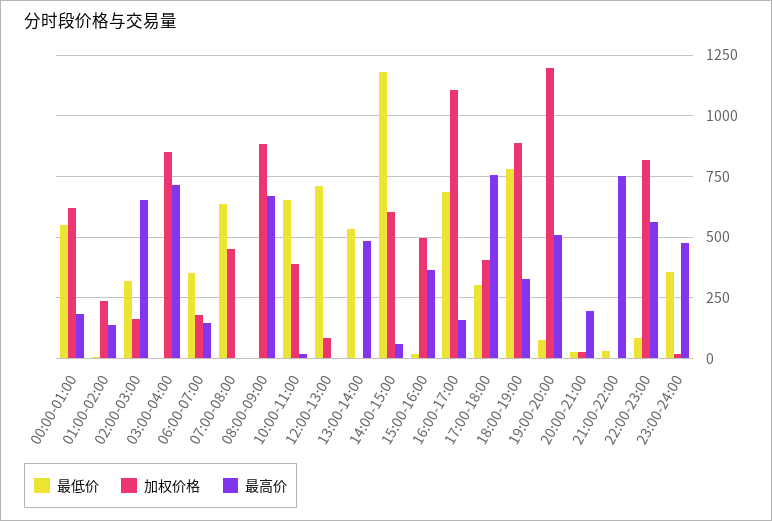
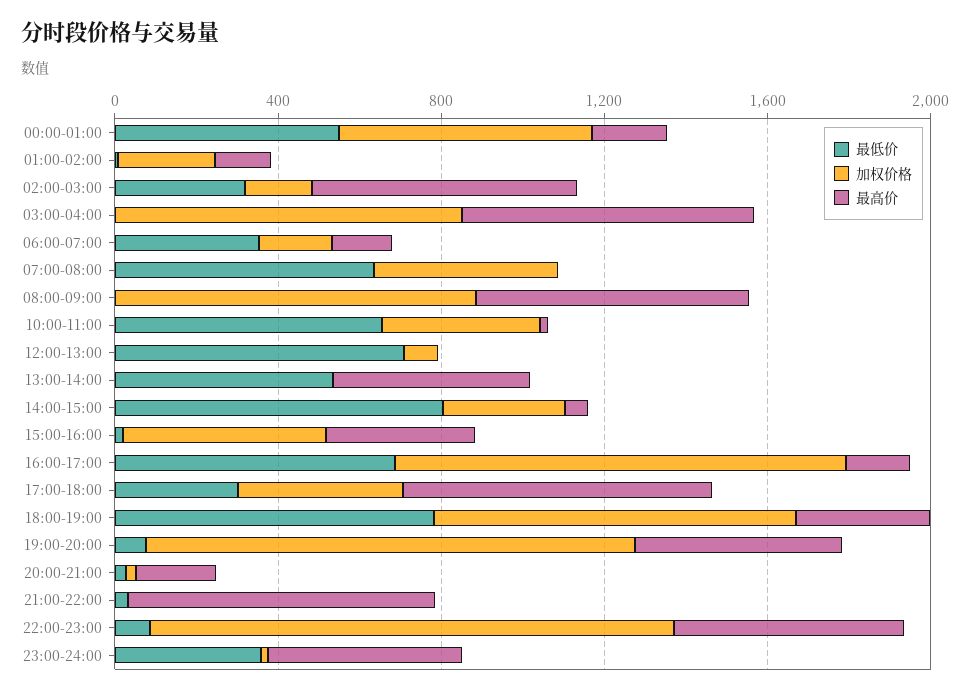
  {
    "最低价": {
      "00:00-01:00": 550,
      "01:00-02:00": 0,
      "02:00-03:00": 325,
      "03:00-04:00": 0,
      "06:00-07:00": 350,
      "07:00-08:00": 625,
      "08:00-09:00": 0,
      "10:00-11:00": 650,
      "12:00-13:00": 700,
      "13:00-14:00": 525,
-     "14:00-15:00": 1175,
+     "14:00-15:00": 800,
      "15:00-16:00": 25,
      "16:00-17:00": 675,
      "17:00-18:00": 300,
      "18:00-19:00": 775,
      "19:00-20:00": 75,
      "20:00-21:00": 25,
      "21:00-22:00": 25,
      "22:00-23:00": 75,
      "23:00-24:00": 350
    },
    "加权价格": {
      "00:00-01:00": 625,
      "01:00-02:00": 225,
      "02:00-03:00": 175,
      "03:00-04:00": 850,
      "06:00-07:00": 175,
      "07:00-08:00": 450,
      "08:00-09:00": 875,
      "10:00-11:00": 400,
      "12:00-13:00": 75,
      "13:00-14:00": 0,
-     "14:00-15:00": 600,
+     "14:00-15:00": 300,
      "15:00-16:00": 500,
      "16:00-17:00": 1100,
      "17:00-18:00": 400,
      "18:00-19:00": 875,
      "19:00-20:00": 1200,
      "20:00-21:00": 25,
      "21:00-22:00": 0,
-     "22:00-23:00": 825,
+     "22:00-23:00": 1300,
      "23:00-24:00": 25
    },
    "最高价": {
      "00:00-01:00": 175,
      "01:00-02:00": 150,
      "02:00-03:00": 650,
      "03:00-04:00": 725,
      "06:00-07:00": 150,
      "07:00-08:00": 0,
      "08:00-09:00": 675,
      "10:00-11:00": 25,
      "12:00-13:00": 0,
      "13:00-14:00": 475,
      "14:00-15:00": 50,
      "15:00-16:00": 375,
      "16:00-17:00": 150,
      "17:00-18:00": 750,
      "18:00-19:00": 325,
      "19:00-20:00": 500,
      "20:00-21:00": 200,
      "21:00-22:00": 750,
      "22:00-23:00": 575,
      "23:00-24:00": 475
    }
  }

